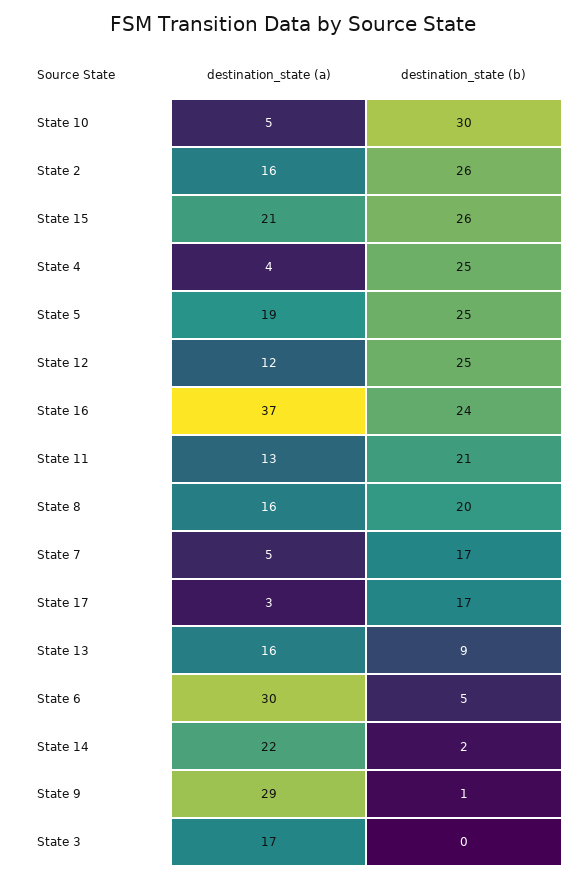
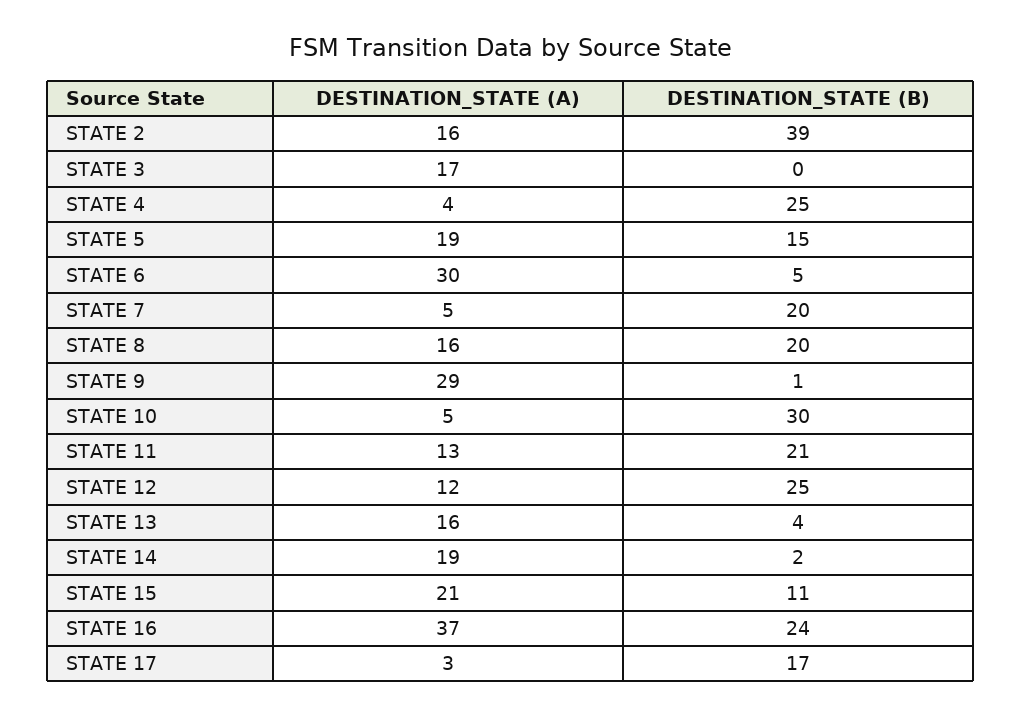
  {
    "destination_state (a)": {
      "State 10": 5,
      "State 2": 16,
      "State 15": 21,
      "State 4": 4,
      "State 5": 19,
      "State 12": 12,
      "State 16": 37,
      "State 11": 13,
      "State 8": 16,
      "State 7": 5,
      "State 17": 3,
      "State 13": 16,
      "State 6": 30,
-     "State 14": 22,
+     "State 14": 19,
      "State 9": 29,
      "State 3": 17
    },
    "destination_state (b)": {
      "State 10": 30,
-     "State 2": 26,
+     "State 2": 39,
-     "State 15": 26,
+     "State 15": 11,
      "State 4": 25,
-     "State 5": 25,
+     "State 5": 15,
      "State 12": 25,
      "State 16": 24,
      "State 11": 21,
      "State 8": 20,
-     "State 7": 17,
+     "State 7": 20,
      "State 17": 17,
-     "State 13": 9,
+     "State 13": 4,
      "State 6": 5,
      "State 14": 2,
      "State 9": 1,
      "State 3": 0
    }
  }

